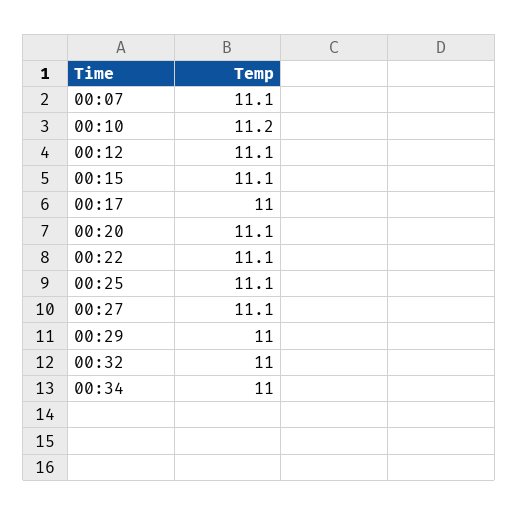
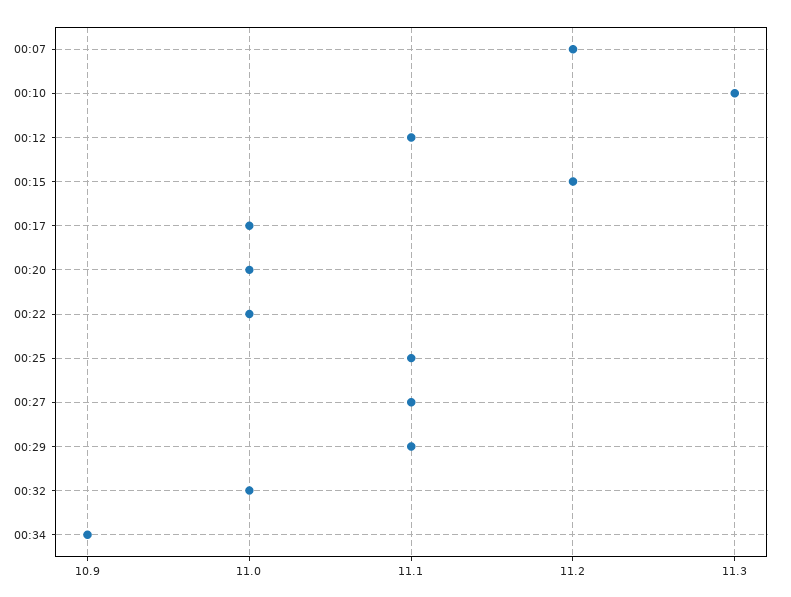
  {
-   "00:07": 11.1,
+   "00:07": 11.2,
-   "00:10": 11.2,
+   "00:10": 11.3,
    "00:12": 11.1,
-   "00:15": 11.1,
+   "00:15": 11.2,
    "00:17": 11,
-   "00:20": 11.1,
+   "00:20": 11,
-   "00:22": 11.1,
+   "00:22": 11,
    "00:25": 11.1,
    "00:27": 11.1,
-   "00:29": 11,
+   "00:29": 11.1,
    "00:32": 11,
-   "00:34": 11
+   "00:34": 10.9
  }

